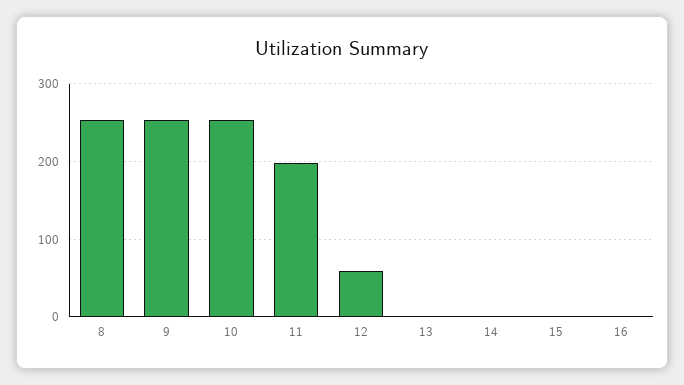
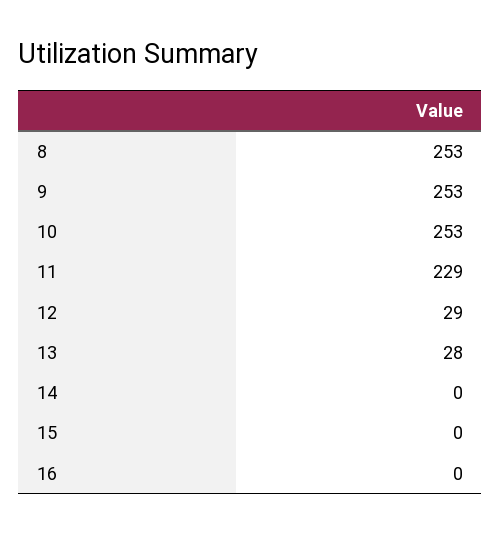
  {
    "8": 253,
    "9": 253,
    "10": 253,
-   "11": 200,
+   "11": 229,
-   "12": 60,
+   "12": 29,
-   "13": 0,
+   "13": 28,
    "14": 0,
    "15": 0,
    "16": 0
  }

